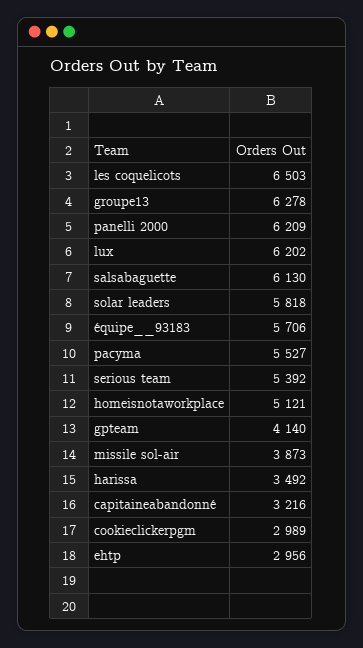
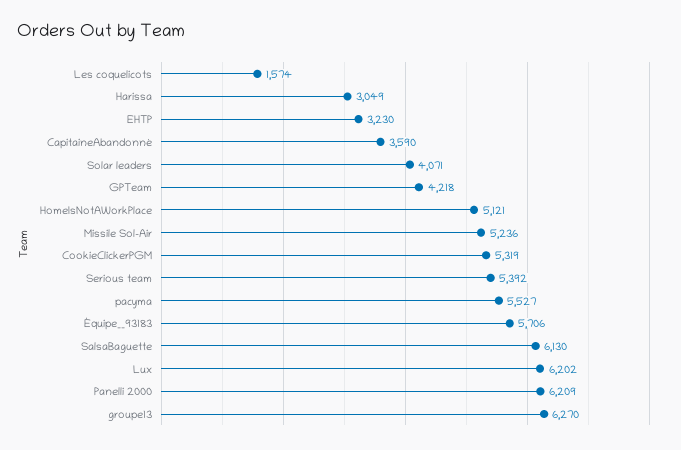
  {
-   "les coquelicots": 6503,
+   "les coquelicots": 1574,
-   "groupe13": 6278,
+   "groupe13": 6270,
    "panelli 2000": 6209,
    "lux": 6202,
    "salsabaguette": 6130,
-   "solar leaders": 5818,
+   "solar leaders": 4071,
    "équipe__93183": 5706,
    "pacyma": 5527,
    "serious team": 5392,
    "homeisnotaworkplace": 5121,
-   "gpteam": 4140,
+   "gpteam": 4218,
-   "missile sol-air": 3873,
+   "missile sol-air": 5236,
-   "harissa": 3492,
+   "harissa": 3049,
-   "capitaineabandonné": 3216,
+   "capitaineabandonné": 3590,
-   "cookieclickerpgm": 2989,
+   "cookieclickerpgm": 5319,
-   "ehtp": 2956
+   "ehtp": 3230
  }

